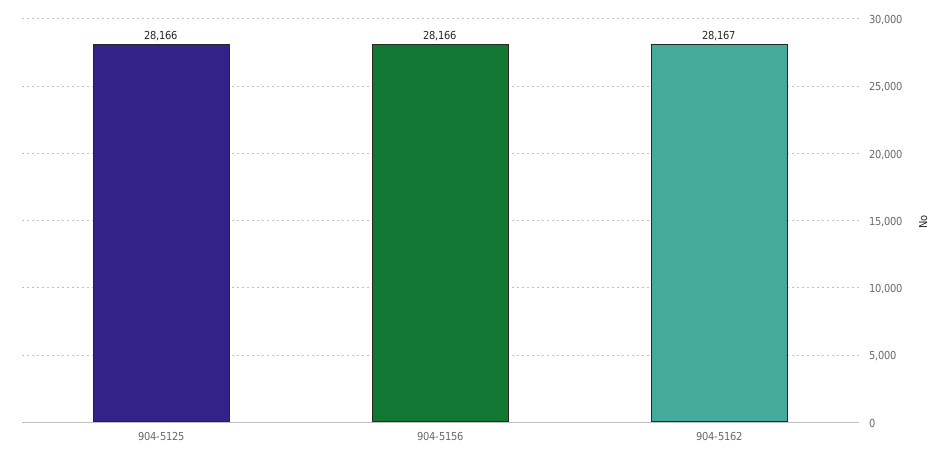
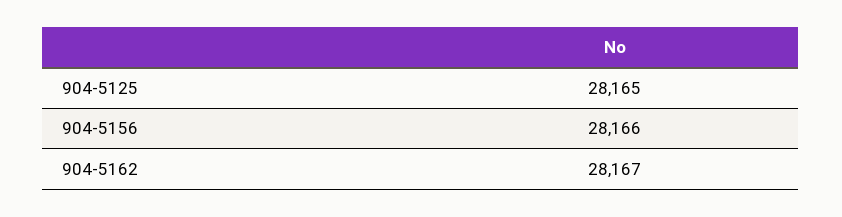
  {
-   "904-5125": 28166,
+   "904-5125": 28165,
    "904-5156": 28166,
    "904-5162": 28167
  }

